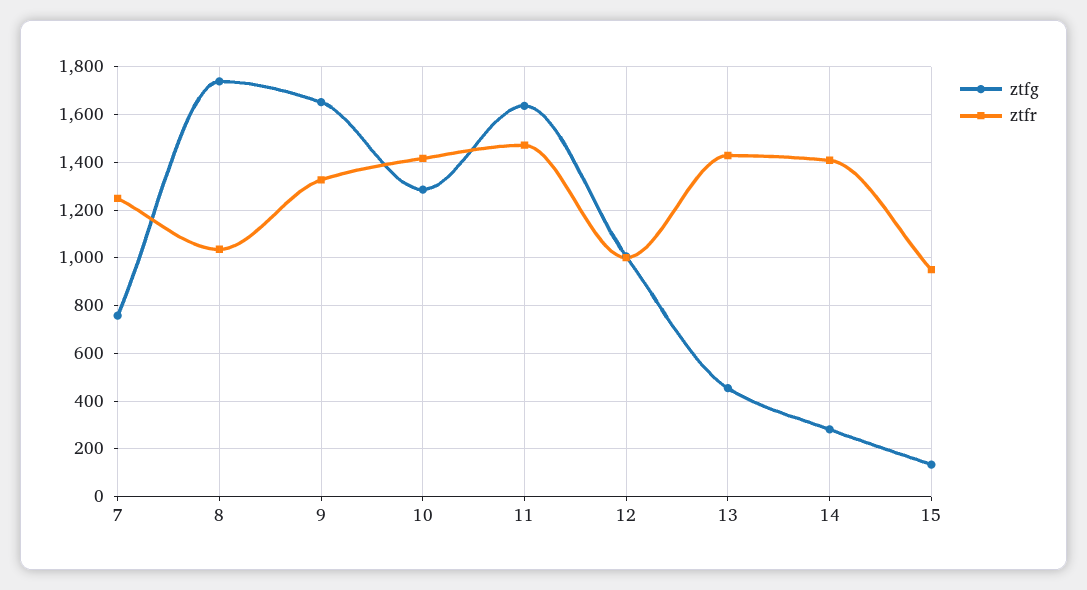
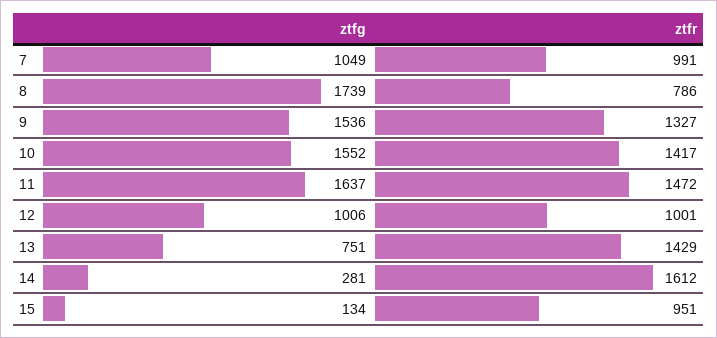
  {
    "ztfg": {
-     "7": 750,
+     "7": 1049,
      "8": 1739,
-     "9": 1650,
+     "9": 1536,
-     "10": 1300,
+     "10": 1552,
      "11": 1637,
      "12": 1006,
-     "13": 450,
+     "13": 751,
      "14": 281,
      "15": 134
    },
    "ztfr": {
-     "7": 1250,
+     "7": 991,
-     "8": 1050,
+     "8": 786,
      "9": 1327,
      "10": 1417,
      "11": 1472,
      "12": 1001,
      "13": 1429,
-     "14": 1400,
+     "14": 1612,
      "15": 951
    }
  }

